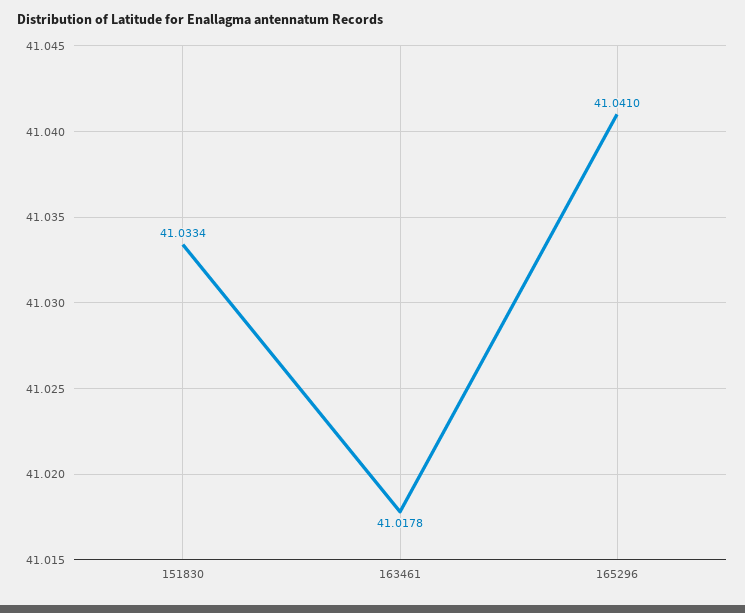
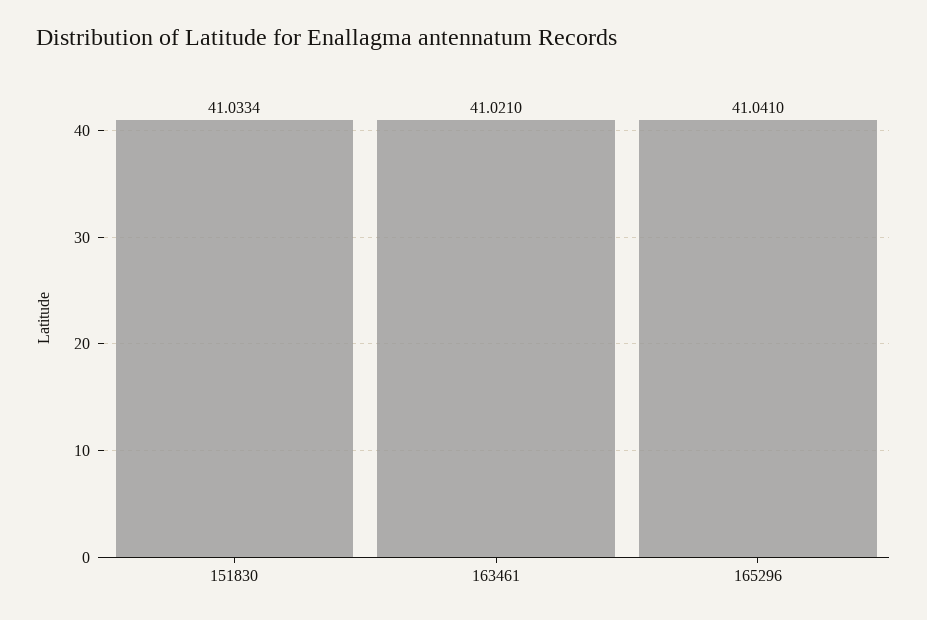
  {
    "151830": 41.0334,
-   "163461": 41.0178,
+   "163461": 41.021,
    "165296": 41.041
  }

